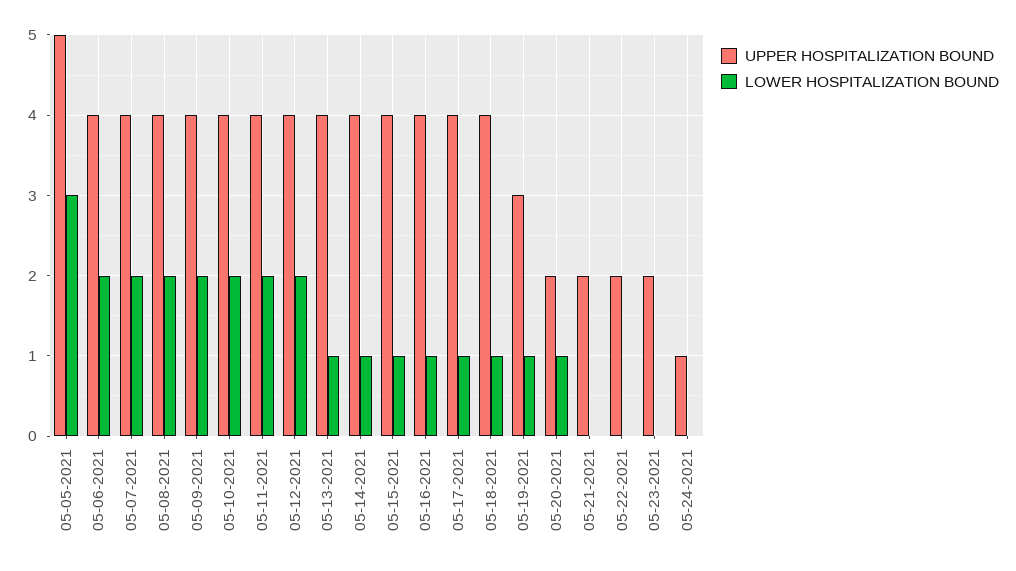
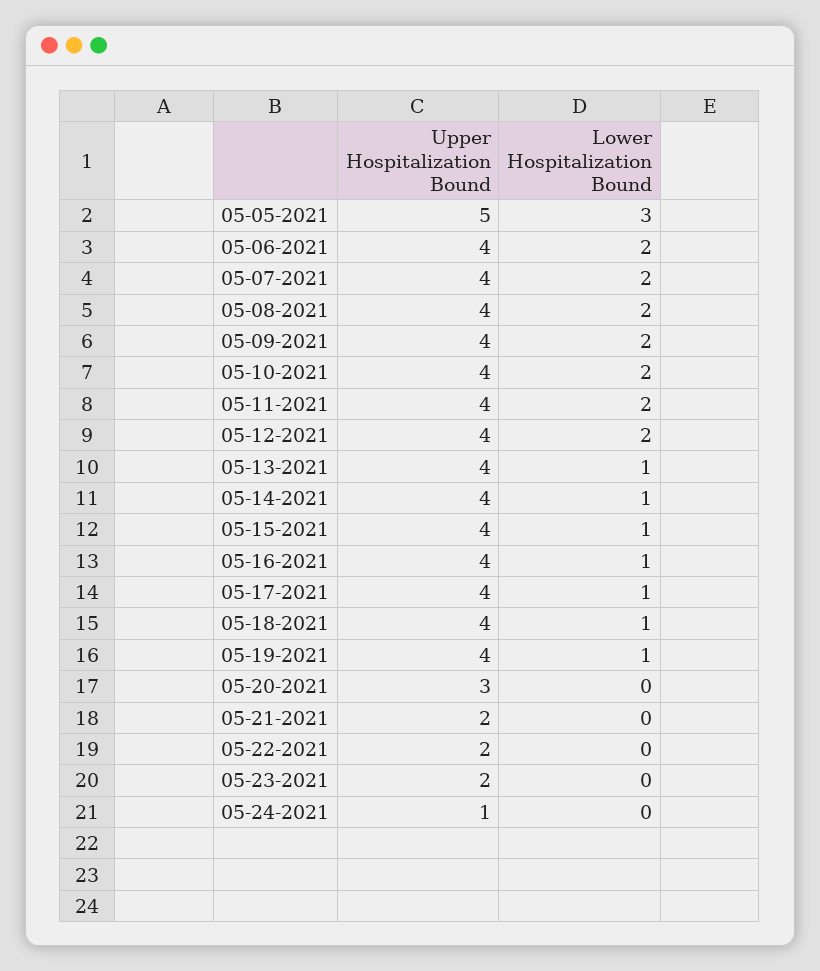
  {
    "UPPER HOSPITALIZATION BOUND": {
      "05-05-2021": 5,
      "05-06-2021": 4,
      "05-07-2021": 4,
      "05-08-2021": 4,
      "05-09-2021": 4,
      "05-10-2021": 4,
      "05-11-2021": 4,
      "05-12-2021": 4,
      "05-13-2021": 4,
      "05-14-2021": 4,
      "05-15-2021": 4,
      "05-16-2021": 4,
      "05-17-2021": 4,
      "05-18-2021": 4,
-     "05-19-2021": 3,
+     "05-19-2021": 4,
-     "05-20-2021": 2,
+     "05-20-2021": 3,
      "05-21-2021": 2,
      "05-22-2021": 2,
      "05-23-2021": 2,
      "05-24-2021": 1
    },
    "LOWER HOSPITALIZATION BOUND": {
      "05-05-2021": 3,
      "05-06-2021": 2,
      "05-07-2021": 2,
      "05-08-2021": 2,
      "05-09-2021": 2,
      "05-10-2021": 2,
      "05-11-2021": 2,
      "05-12-2021": 2,
      "05-13-2021": 1,
      "05-14-2021": 1,
      "05-15-2021": 1,
      "05-16-2021": 1,
      "05-17-2021": 1,
      "05-18-2021": 1,
      "05-19-2021": 1,
-     "05-20-2021": 1,
+     "05-20-2021": 0,
      "05-21-2021": 0,
      "05-22-2021": 0,
      "05-23-2021": 0,
      "05-24-2021": 0
    }
  }

